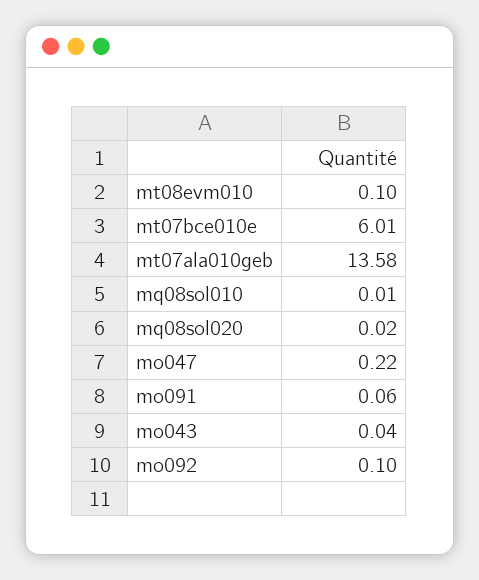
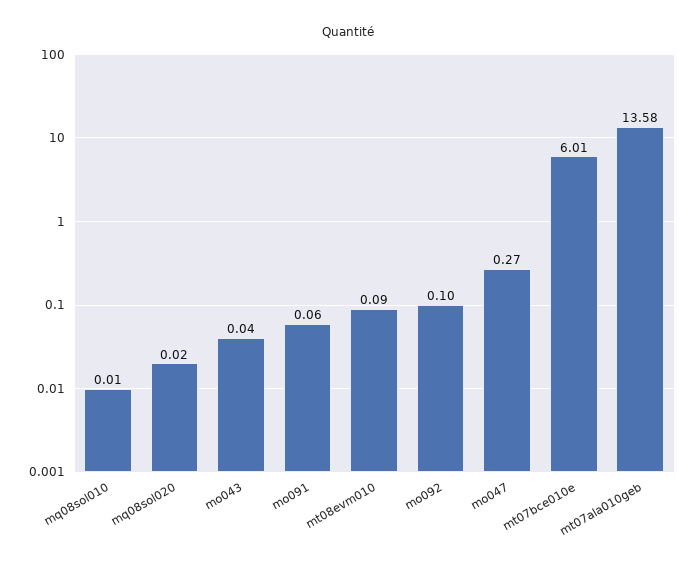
  {
-   "mt08evm010": 0.1,
+   "mt08evm010": 0.09,
    "mt07bce010e": 6.01,
    "mt07ala010geb": 13.58,
    "mq08sol010": 0.01,
    "mq08sol020": 0.02,
-   "mo047": 0.22,
+   "mo047": 0.27,
    "mo091": 0.06,
    "mo043": 0.04,
    "mo092": 0.1
  }

